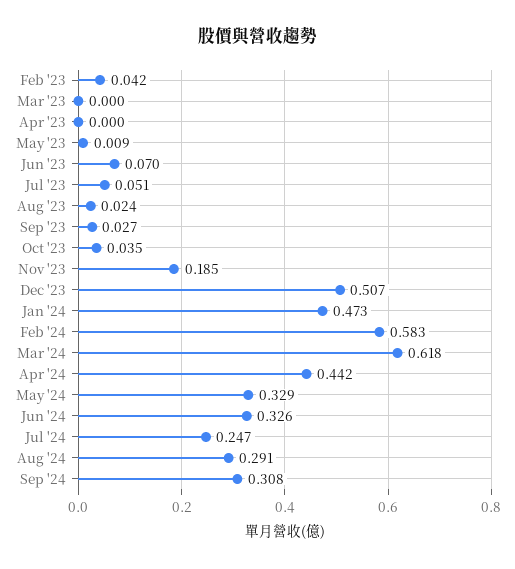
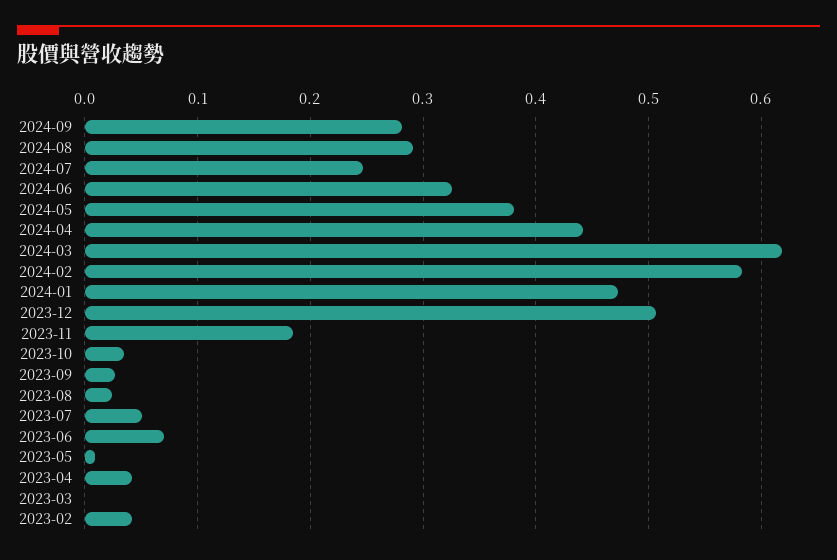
  {
    "Feb '23": 0.042,
    "Mar '23": 0,
-   "Apr '23": 0,
+   "Apr '23": 0.04,
    "May '23": 0.009,
    "Jun '23": 0.07,
    "Jul '23": 0.051,
    "Aug '23": 0.024,
    "Sep '23": 0.027,
    "Oct '23": 0.035,
    "Nov '23": 0.185,
    "Dec '23": 0.507,
    "Jan '24": 0.473,
    "Feb '24": 0.583,
    "Mar '24": 0.618,
    "Apr '24": 0.442,
-   "May '24": 0.329,
+   "May '24": 0.38,
    "Jun '24": 0.326,
    "Jul '24": 0.247,
    "Aug '24": 0.291,
-   "Sep '24": 0.308
+   "Sep '24": 0.28
  }

